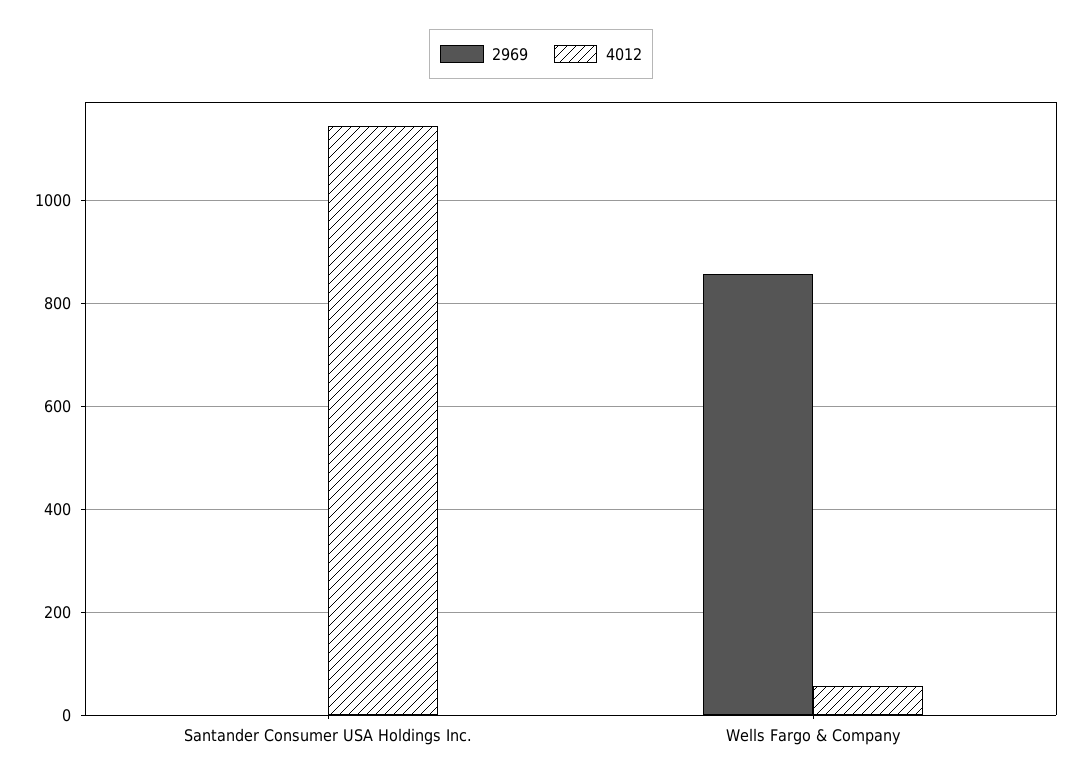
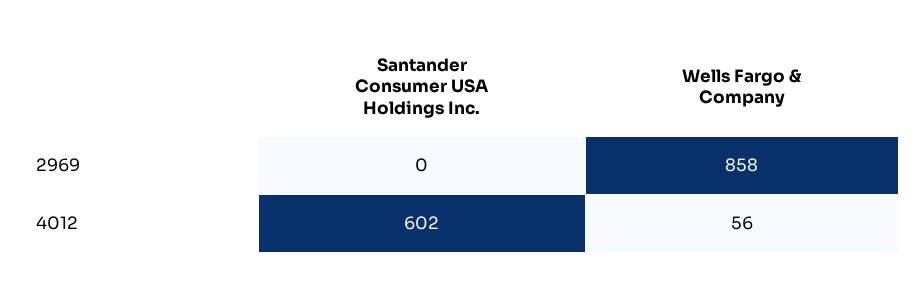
  {
    "2969": {
      "Santander Consumer USA Holdings Inc.": 0,
      "Wells Fargo & Company": 858
    },
    "4012": {
-     "Santander Consumer USA Holdings Inc.": 1140,
+     "Santander Consumer USA Holdings Inc.": 602,
      "Wells Fargo & Company": 56
    }
  }

